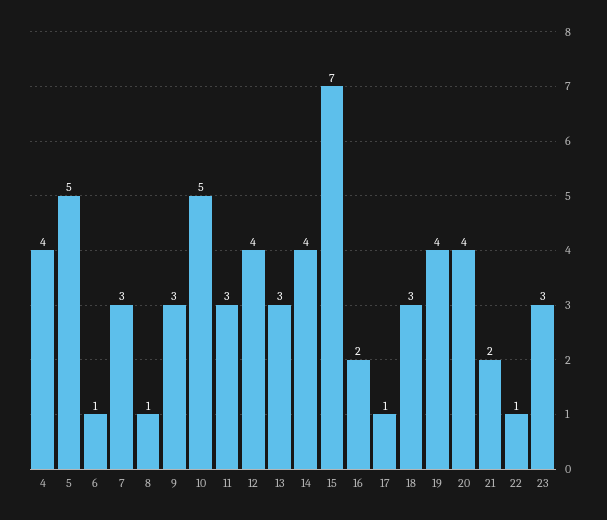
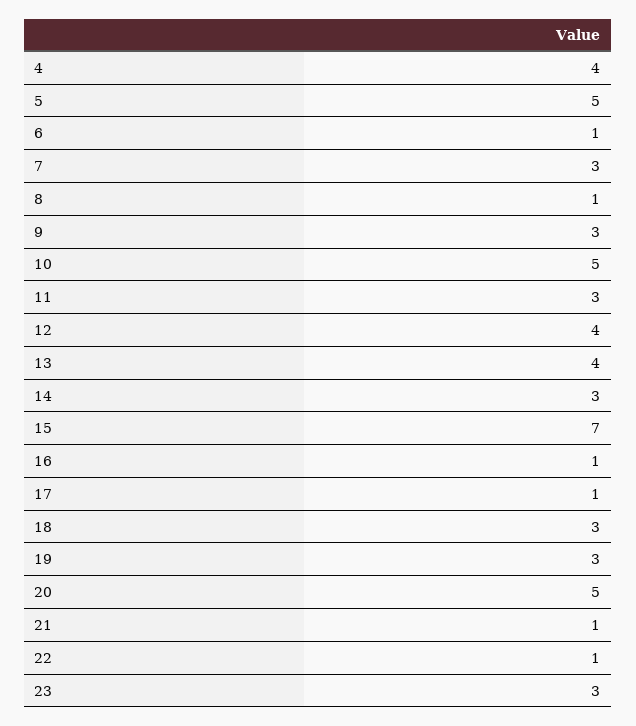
  {
    "4": 4,
    "5": 5,
    "6": 1,
    "7": 3,
    "8": 1,
    "9": 3,
    "10": 5,
    "11": 3,
    "12": 4,
-   "13": 3,
+   "13": 4,
-   "14": 4,
+   "14": 3,
    "15": 7,
-   "16": 2,
+   "16": 1,
    "17": 1,
    "18": 3,
-   "19": 4,
+   "19": 3,
-   "20": 4,
+   "20": 5,
-   "21": 2,
+   "21": 1,
    "22": 1,
    "23": 3
  }

